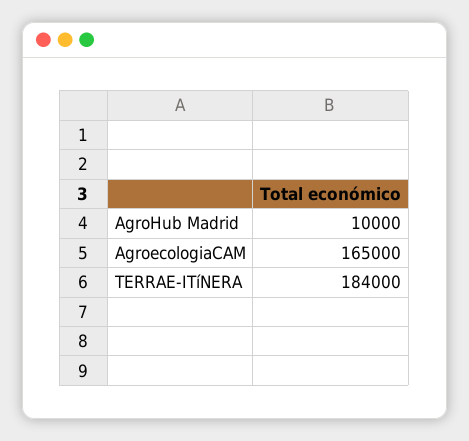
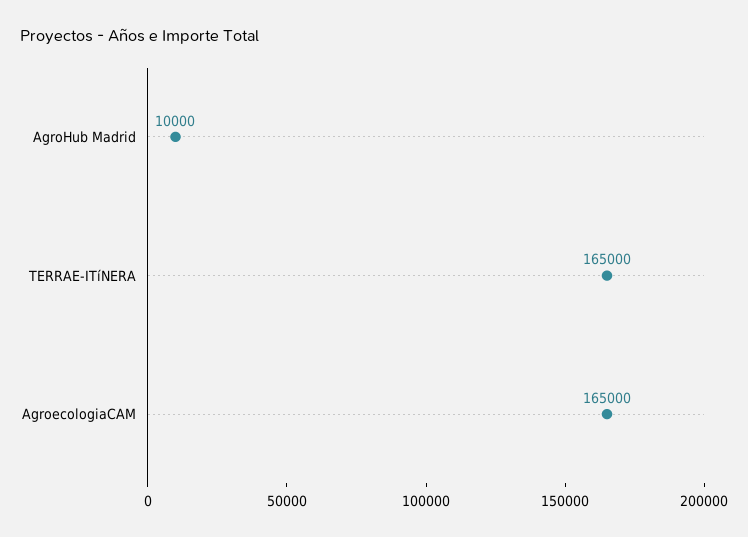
  {
    "AgroHub Madrid": 10000,
    "AgroecologiaCAM": 165000,
-   "TERRAE-ITíNERA": 184000
+   "TERRAE-ITíNERA": 165000
  }

